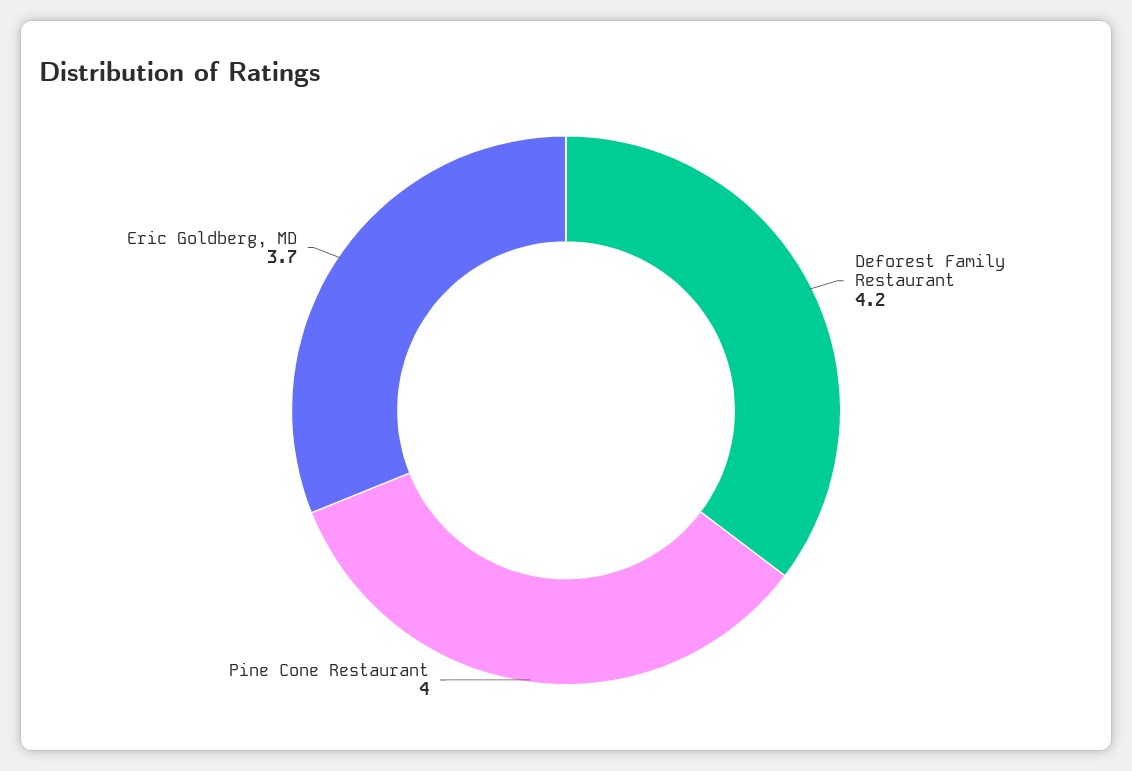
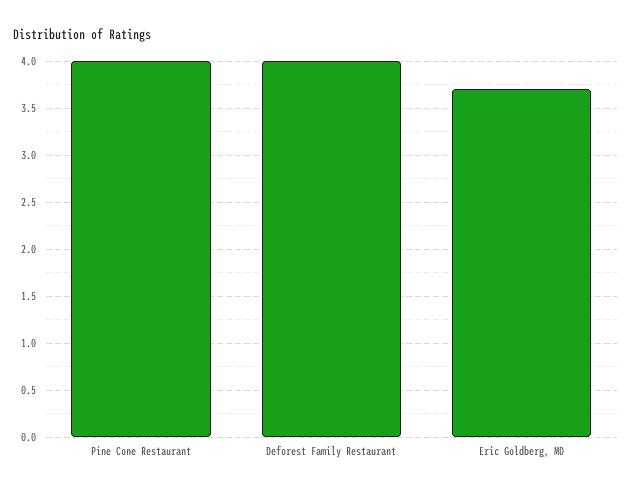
  {
-   "Deforest Family Restaurant": 4.2,
+   "Deforest Family Restaurant": 4,
    "Pine Cone Restaurant": 4,
    "Eric Goldberg, MD": 3.7
  }

